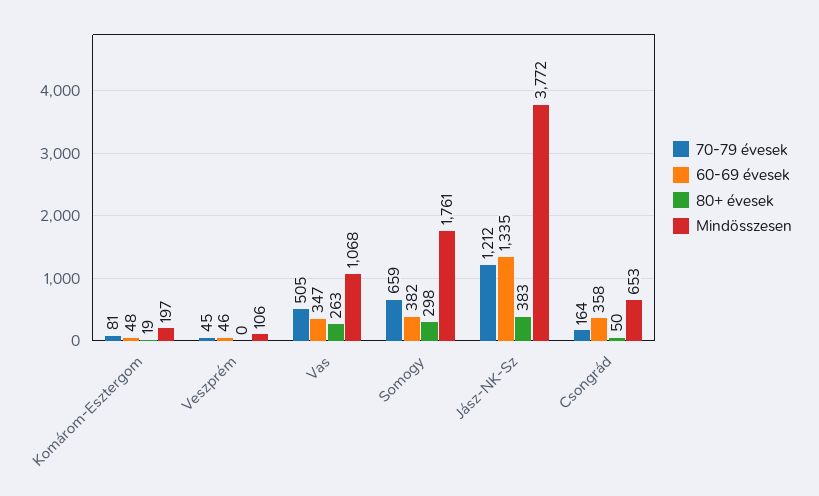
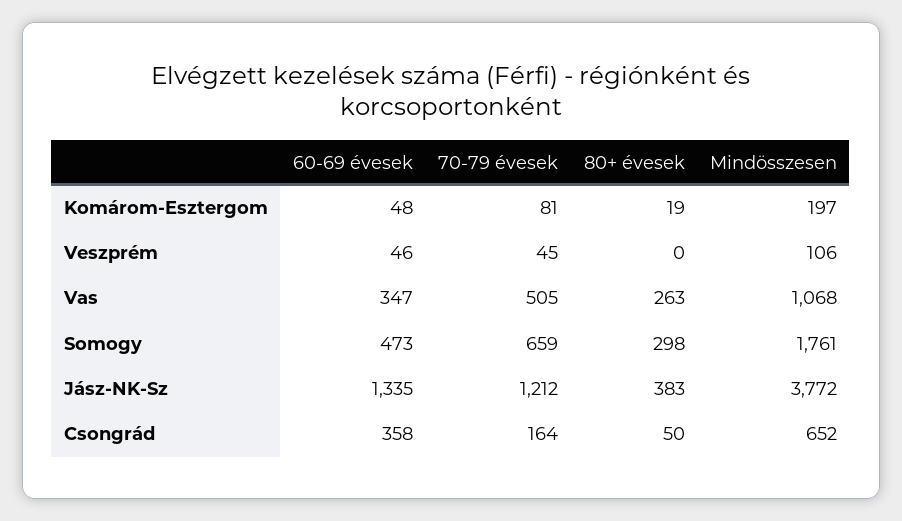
  {
    "70-79 évesek": {
      "Komárom-Esztergom": 81,
      "Veszprém": 45,
      "Vas": 505,
      "Somogy": 659,
      "Jász-NK-Sz": 1212,
      "Csongrád": 164
    },
    "60-69 évesek": {
      "Komárom-Esztergom": 48,
      "Veszprém": 46,
      "Vas": 347,
-     "Somogy": 382,
+     "Somogy": 473,
      "Jász-NK-Sz": 1335,
      "Csongrád": 358
    },
    "80+ évesek": {
      "Komárom-Esztergom": 19,
      "Veszprém": 0,
      "Vas": 263,
      "Somogy": 298,
      "Jász-NK-Sz": 383,
      "Csongrád": 50
    },
    "Mindösszesen": {
      "Komárom-Esztergom": 197,
      "Veszprém": 106,
      "Vas": 1068,
      "Somogy": 1761,
      "Jász-NK-Sz": 3772,
-     "Csongrád": 653
+     "Csongrád": 652
    }
  }

